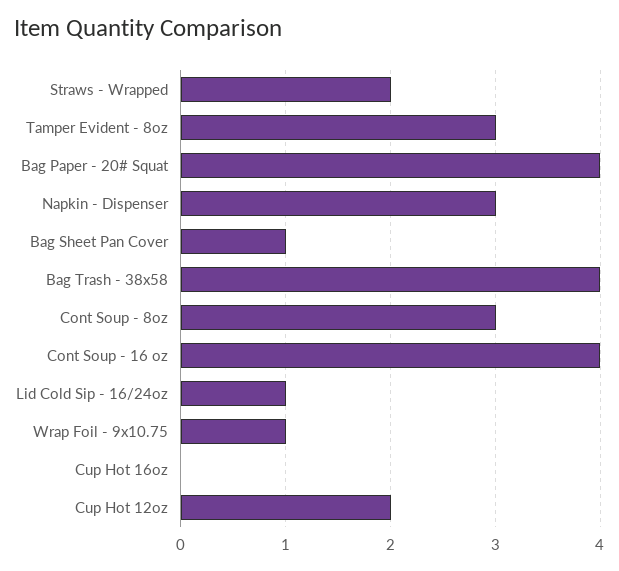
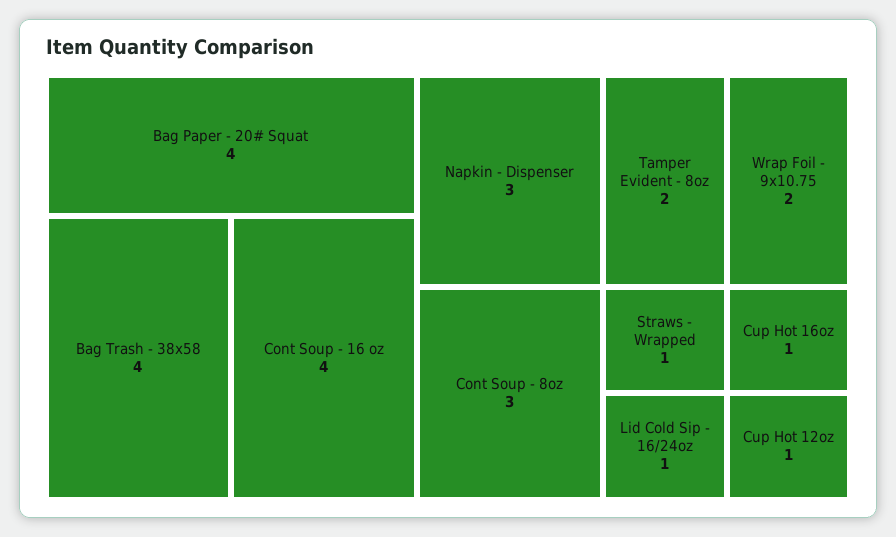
  {
-   "Straws - Wrapped": 2,
+   "Straws - Wrapped": 1,
-   "Tamper Evident - 8oz": 3,
+   "Tamper Evident - 8oz": 2,
    "Bag Paper - 20# Squat": 4,
    "Napkin - Dispenser": 3,
-   "Bag Sheet Pan Cover": 1,
    "Bag Trash - 38x58": 4,
    "Cont Soup - 8oz": 3,
    "Cont Soup - 16 oz": 4,
    "Lid Cold Sip - 16/24oz": 1,
-   "Wrap Foil - 9x10.75": 1,
+   "Wrap Foil - 9x10.75": 2,
-   "Cup Hot 16oz": 0,
+   "Cup Hot 16oz": 1,
-   "Cup Hot 12oz": 2
+   "Cup Hot 12oz": 1
  }

